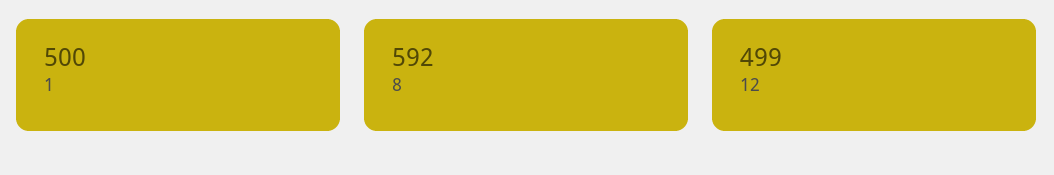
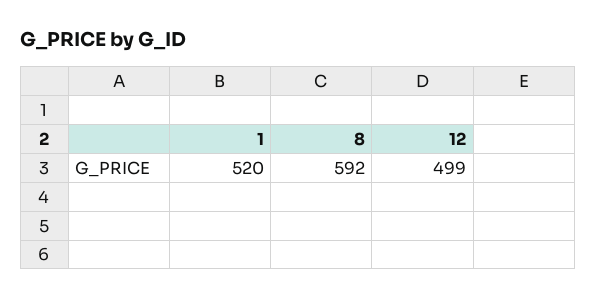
  {
-   "1": 500,
+   "1": 520,
    "8": 592,
    "12": 499
  }

